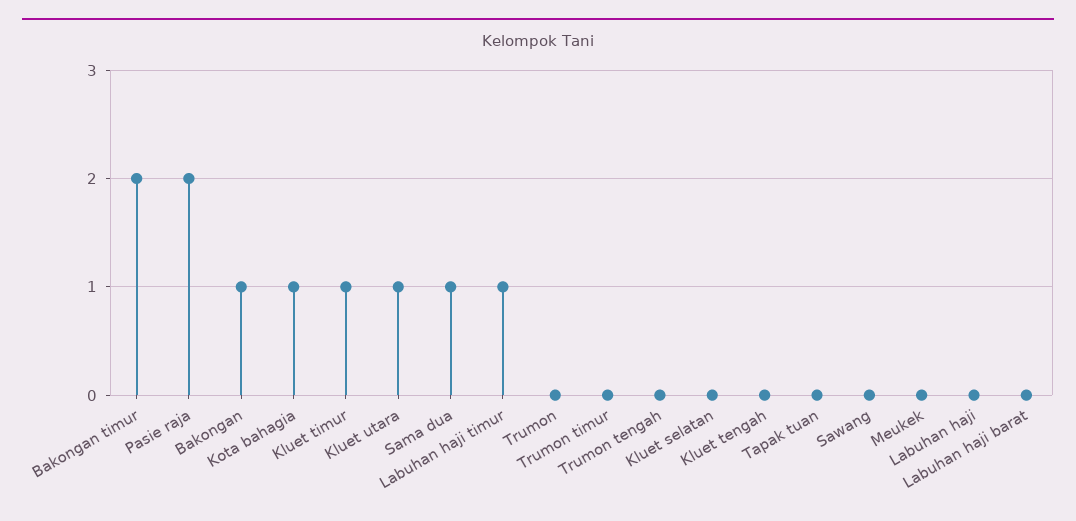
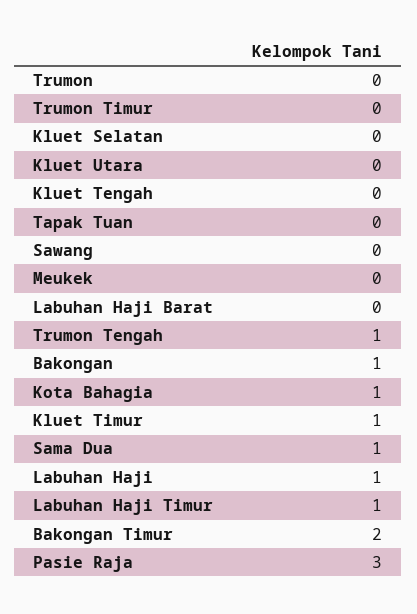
  {
    "Bakongan timur": 2,
-   "Pasie raja": 2,
+   "Pasie raja": 3,
    "Bakongan": 1,
    "Kota bahagia": 1,
    "Kluet timur": 1,
-   "Kluet utara": 1,
+   "Kluet utara": 0,
    "Sama dua": 1,
    "Labuhan haji timur": 1,
    "Trumon": 0,
    "Trumon timur": 0,
-   "Trumon tengah": 0,
+   "Trumon tengah": 1,
    "Kluet selatan": 0,
    "Kluet tengah": 0,
    "Tapak tuan": 0,
    "Sawang": 0,
    "Meukek": 0,
-   "Labuhan haji": 0,
+   "Labuhan haji": 1,
    "Labuhan haji barat": 0
  }

